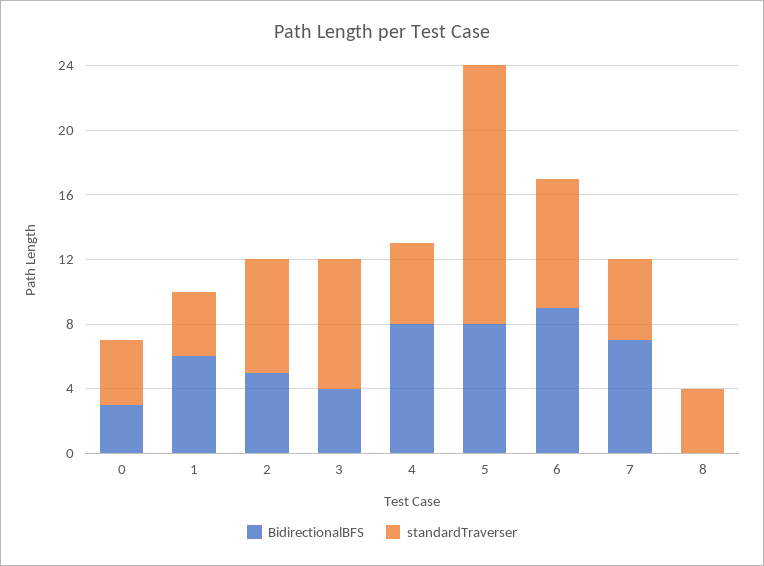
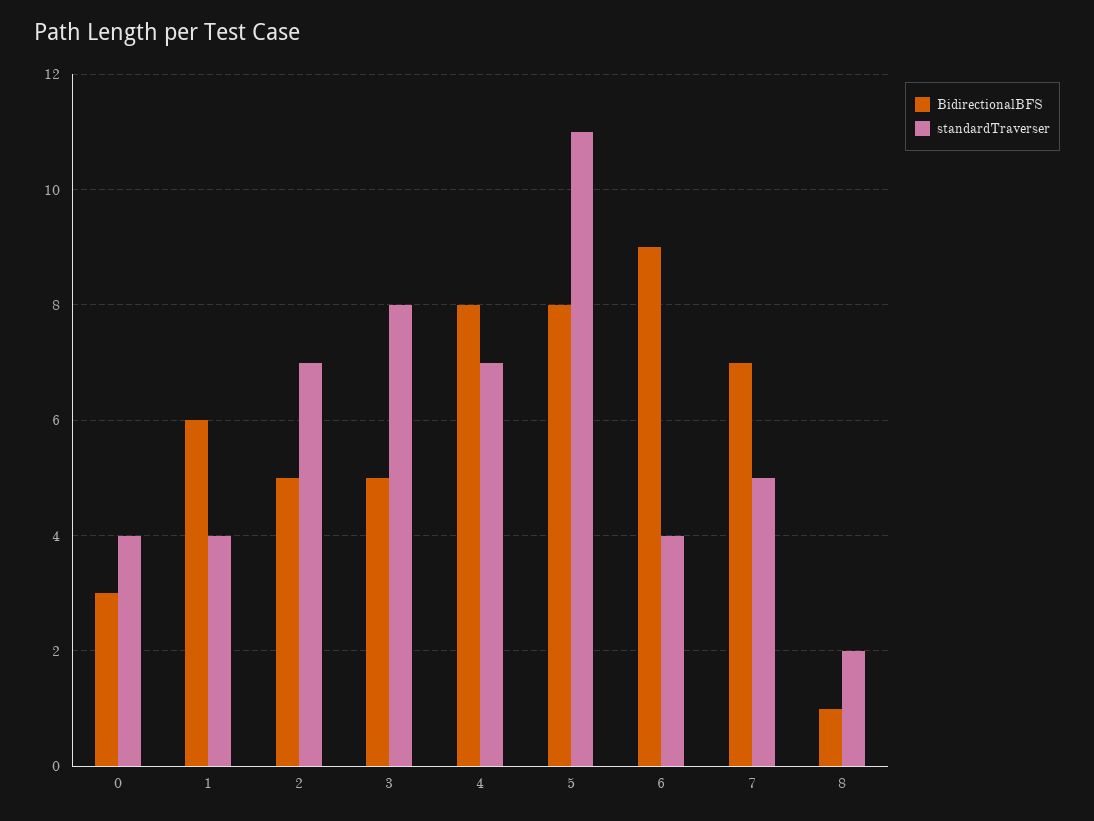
  {
    "BidirectionalBFS": {
      "0": 3,
      "1": 6,
      "2": 5,
-     "3": 4,
+     "3": 5,
      "4": 8,
      "5": 8,
      "6": 9,
      "7": 7,
-     "8": 0
+     "8": 1
    },
    "standardTraverser": {
      "0": 4,
      "1": 4,
      "2": 7,
      "3": 8,
-     "4": 5,
+     "4": 7,
-     "5": 16,
+     "5": 11,
-     "6": 8,
+     "6": 4,
      "7": 5,
-     "8": 4
+     "8": 2
    }
  }

